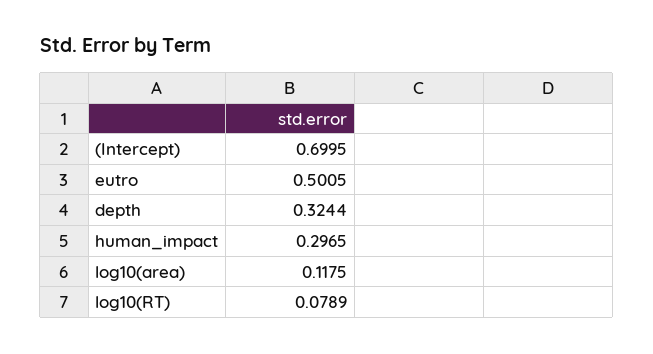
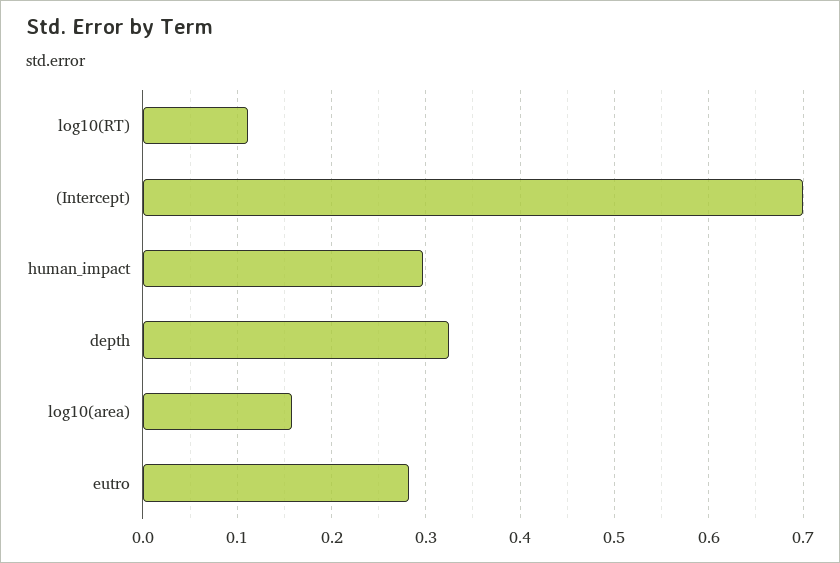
  {
    "(Intercept)": 0.6995,
-   "eutro": 0.5005,
+   "eutro": 0.28,
    "depth": 0.3244,
    "human_impact": 0.2965,
-   "log10(area)": 0.1175,
+   "log10(area)": 0.16,
-   "log10(RT)": 0.0789
+   "log10(RT)": 0.11
  }

